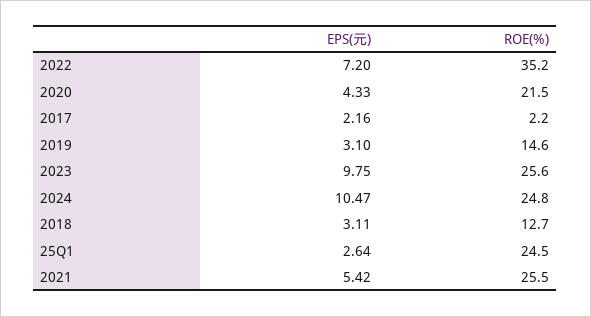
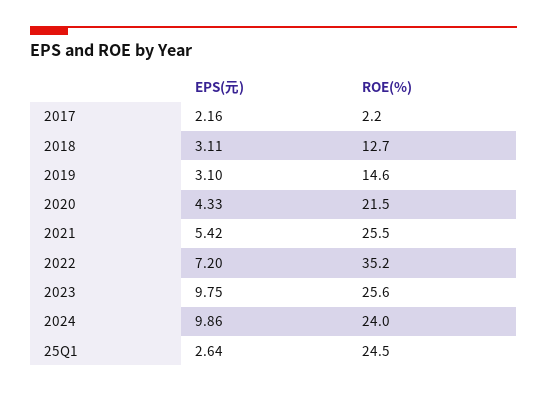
  {
    "EPS(元)": {
      "2022": 7.2,
      "2020": 4.33,
      "2017": 2.16,
      "2019": 3.1,
      "2023": 9.75,
-     "2024": 10.47,
+     "2024": 9.86,
      "2018": 3.11,
      "25Q1": 2.64,
      "2021": 5.42
    },
    "ROE(%)": {
      "2022": 35.2,
      "2020": 21.5,
      "2017": 2.2,
      "2019": 14.6,
      "2023": 25.6,
-     "2024": 24.8,
+     "2024": 24,
      "2018": 12.7,
      "25Q1": 24.5,
      "2021": 25.5
    }
  }

